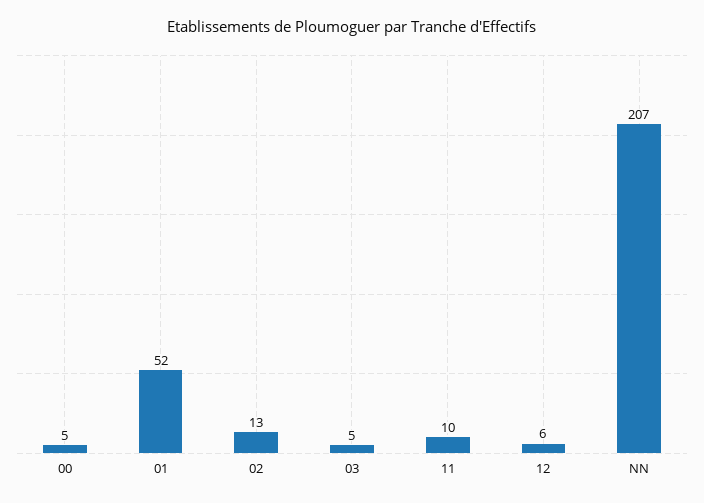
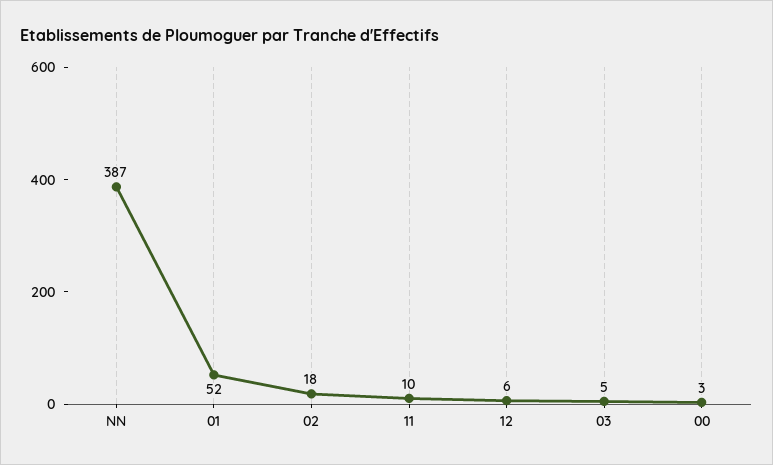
  {
-   "00": 5,
+   "00": 3,
    "01": 52,
-   "02": 13,
+   "02": 18,
    "03": 5,
    "11": 10,
    "12": 6,
-   "NN": 207
+   "NN": 387
  }

